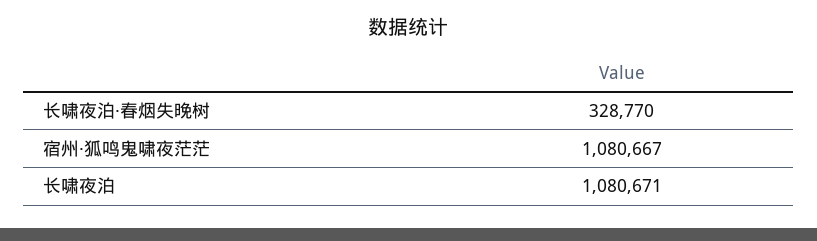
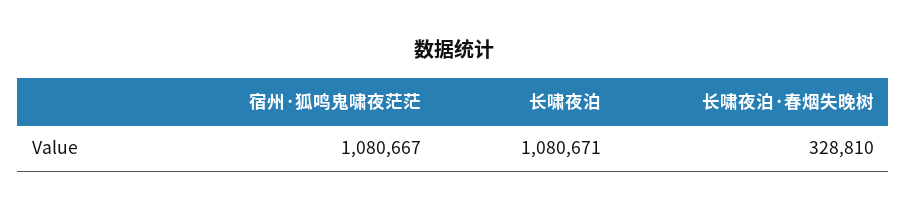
  {
-   "长啸夜泊·春烟失晚树": 328770,
+   "长啸夜泊·春烟失晚树": 328810,
    "宿州·狐鸣鬼啸夜茫茫": 1080667,
    "长啸夜泊": 1080671
  }

